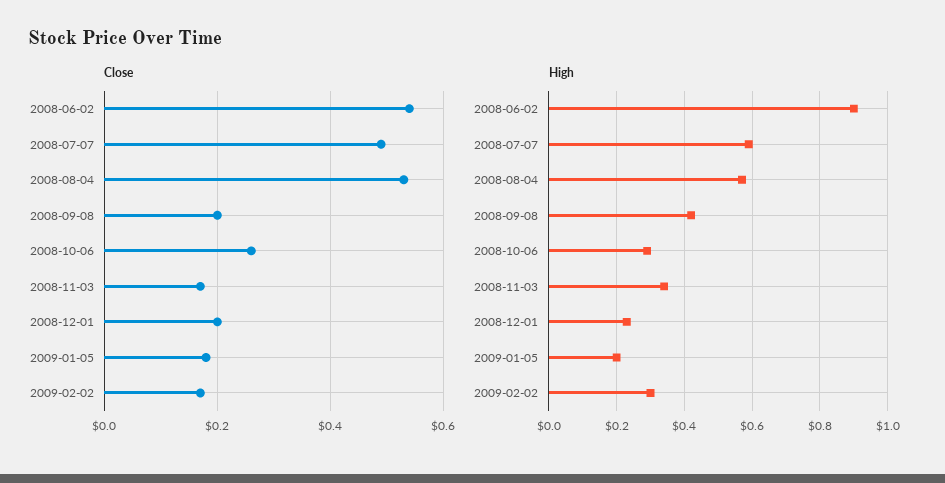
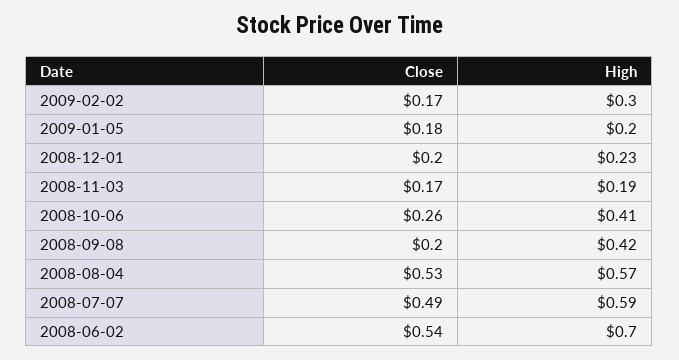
  {
    "Close": {
      "2008-06-02": 0.54,
      "2008-07-07": 0.49,
      "2008-08-04": 0.53,
      "2008-09-08": 0.2,
      "2008-10-06": 0.26,
      "2008-11-03": 0.17,
      "2008-12-01": 0.2,
      "2009-01-05": 0.18,
      "2009-02-02": 0.17
    },
    "High": {
-     "2008-06-02": 0.9,
+     "2008-06-02": 0.7,
      "2008-07-07": 0.59,
      "2008-08-04": 0.57,
      "2008-09-08": 0.42,
-     "2008-10-06": 0.3,
+     "2008-10-06": 0.41,
-     "2008-11-03": 0.35,
+     "2008-11-03": 0.19,
      "2008-12-01": 0.23,
      "2009-01-05": 0.2,
      "2009-02-02": 0.3
    }
  }

